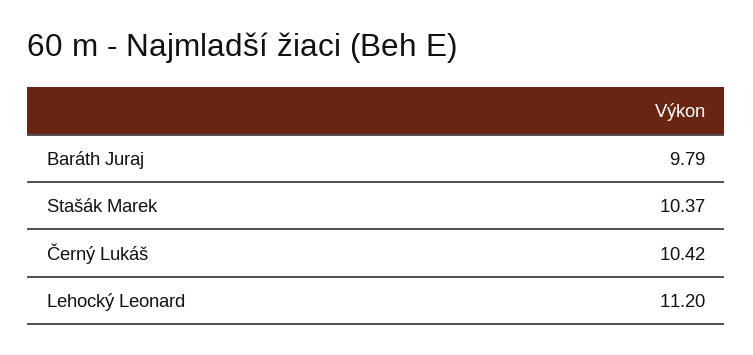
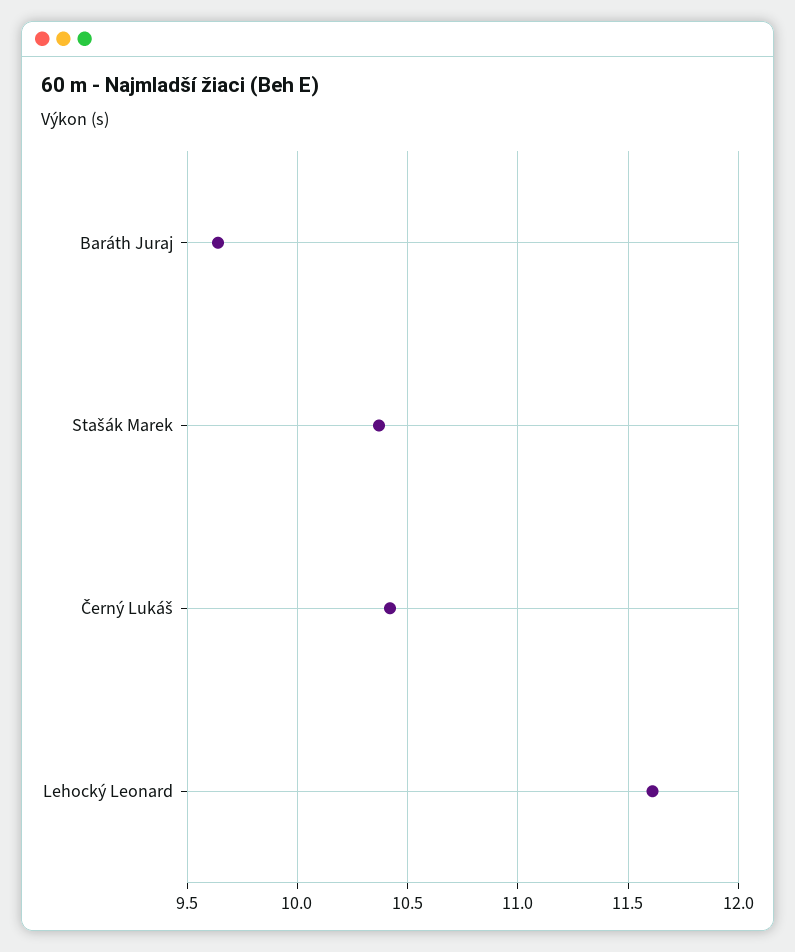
  {
-   "Baráth Juraj": 9.79,
+   "Baráth Juraj": 9.65,
    "Stašák Marek": 10.37,
    "Černý Lukáš": 10.42,
-   "Lehocký Leonard": 11.2
+   "Lehocký Leonard": 11.6
  }

